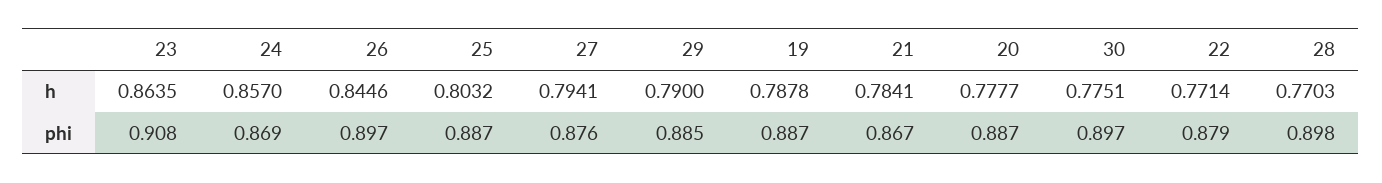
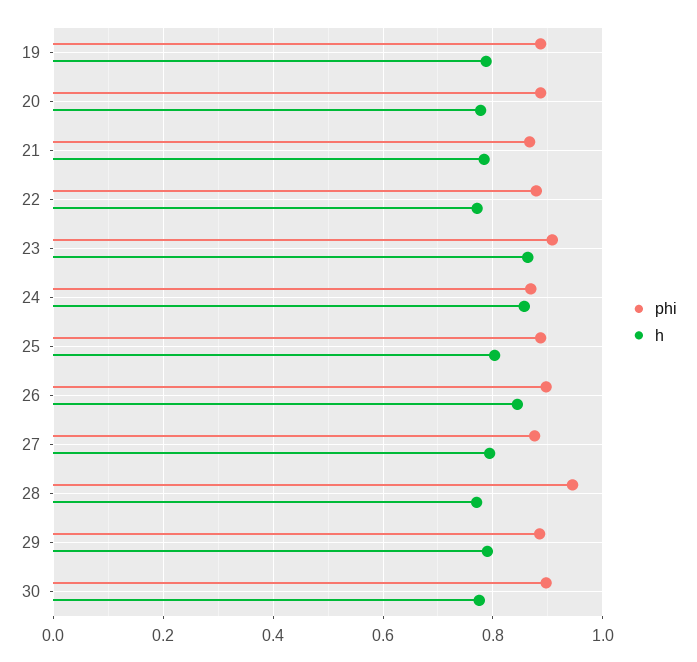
  {
    "h": {
      "23": 0.8635,
      "24": 0.857,
      "26": 0.8446,
      "25": 0.8032,
      "27": 0.7941,
      "29": 0.79,
      "19": 0.7878,
      "21": 0.7841,
      "20": 0.7777,
      "30": 0.7751,
      "22": 0.7714,
      "28": 0.7703
    },
    "phi": {
      "23": 0.908,
      "24": 0.869,
      "26": 0.897,
      "25": 0.887,
      "27": 0.876,
      "29": 0.885,
      "19": 0.887,
      "21": 0.867,
      "20": 0.887,
      "30": 0.897,
      "22": 0.879,
-     "28": 0.898
+     "28": 0.94
    }
  }

